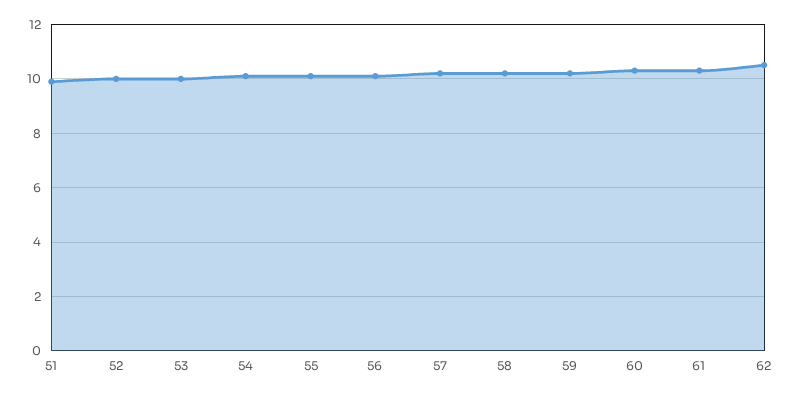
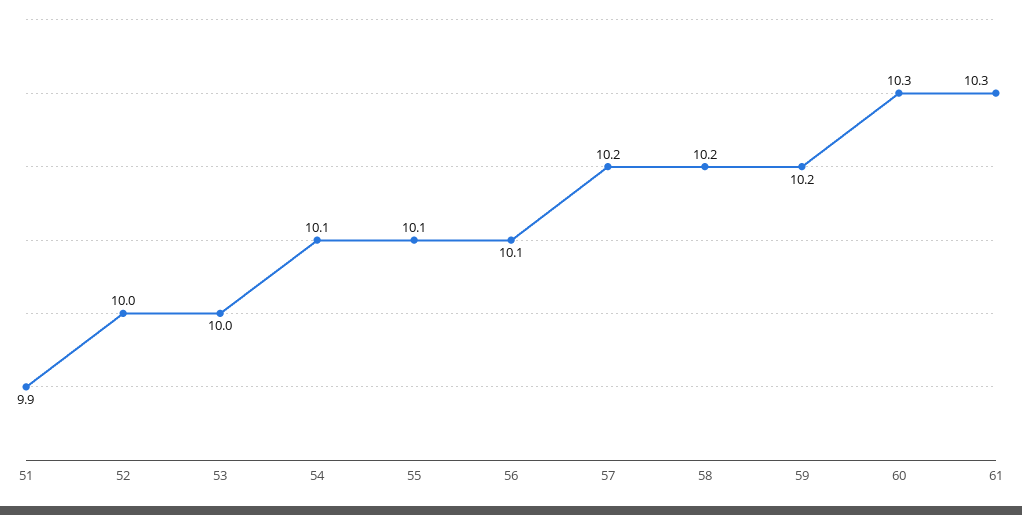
  {
    "51": 9.9,
    "52": 10,
    "53": 10,
    "54": 10.1,
    "55": 10.1,
    "56": 10.1,
    "57": 10.2,
    "58": 10.2,
    "59": 10.2,
    "60": 10.3,
-   "61": 10.3,
+   "61": 10.3
-   "62": 10.5
  }

